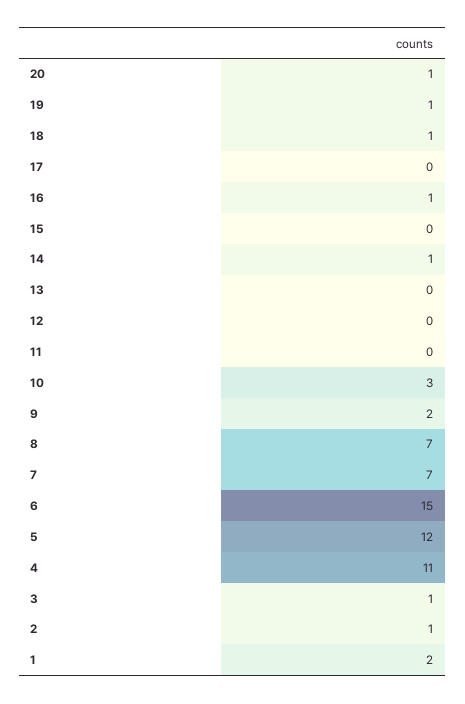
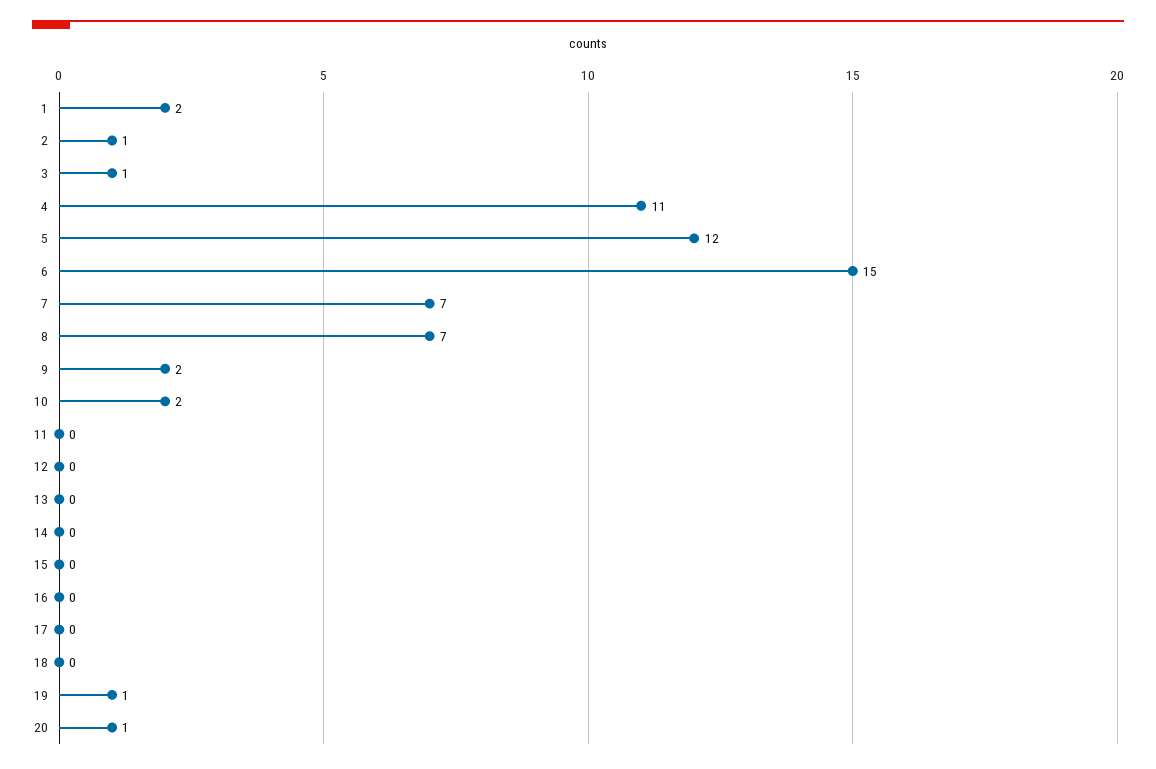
  {
    "20": 1,
    "19": 1,
-   "18": 1,
+   "18": 0,
    "17": 0,
-   "16": 1,
+   "16": 0,
    "15": 0,
-   "14": 1,
+   "14": 0,
    "13": 0,
    "12": 0,
    "11": 0,
-   "10": 3,
+   "10": 2,
    "9": 2,
    "8": 7,
    "7": 7,
    "6": 15,
    "5": 12,
    "4": 11,
    "3": 1,
    "2": 1,
    "1": 2
  }

